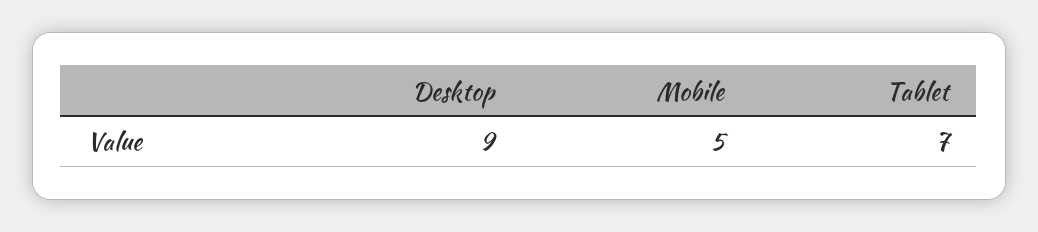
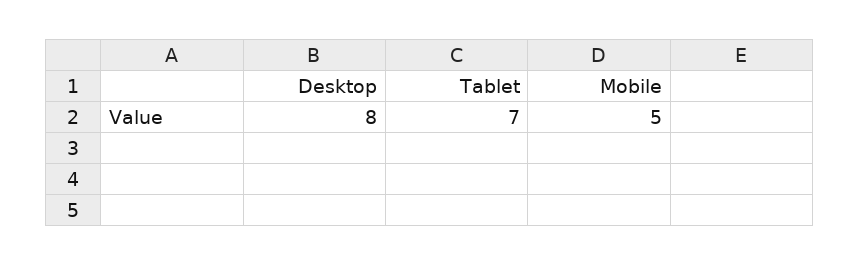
  {
-   "Desktop": 9,
+   "Desktop": 8,
    "Mobile": 5,
    "Tablet": 7
  }

